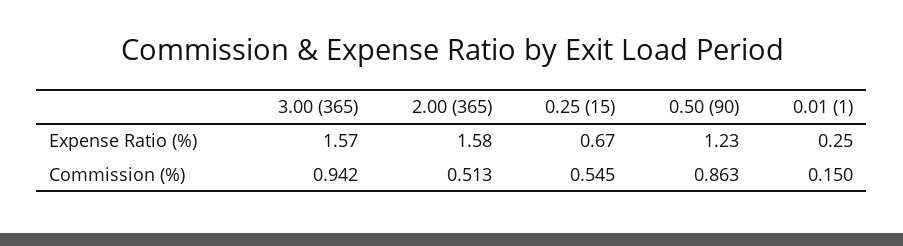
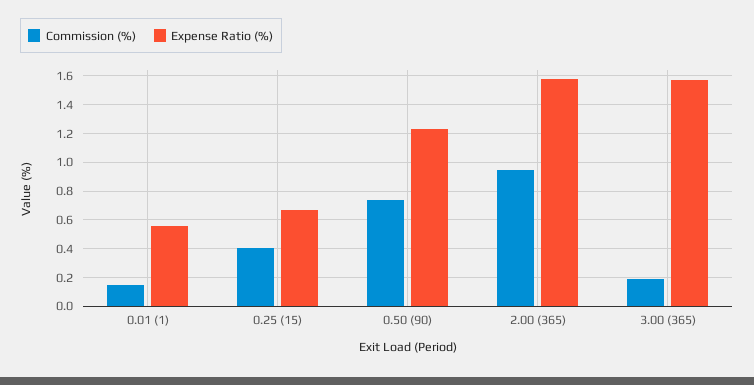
  {
    "Expense Ratio (%)": {
      "3.00 (365)": 1.57,
      "2.00 (365)": 1.58,
      "0.25 (15)": 0.67,
      "0.50 (90)": 1.23,
-     "0.01 (1)": 0.25
+     "0.01 (1)": 0.55
    },
    "Commission (%)": {
-     "3.00 (365)": 0.942,
+     "3.00 (365)": 0.2,
-     "2.00 (365)": 0.513,
+     "2.00 (365)": 0.95,
-     "0.25 (15)": 0.545,
+     "0.25 (15)": 0.4,
-     "0.50 (90)": 0.863,
+     "0.50 (90)": 0.75,
      "0.01 (1)": 0.15
    }
  }

